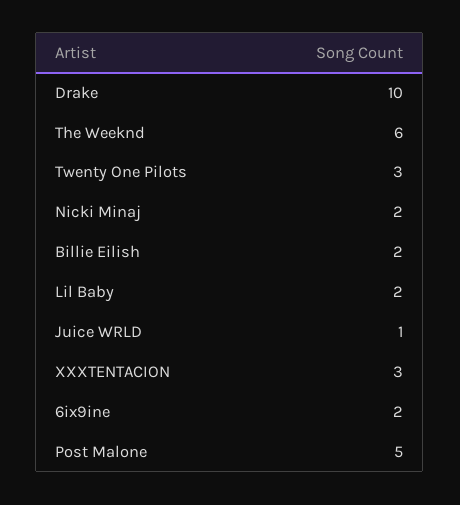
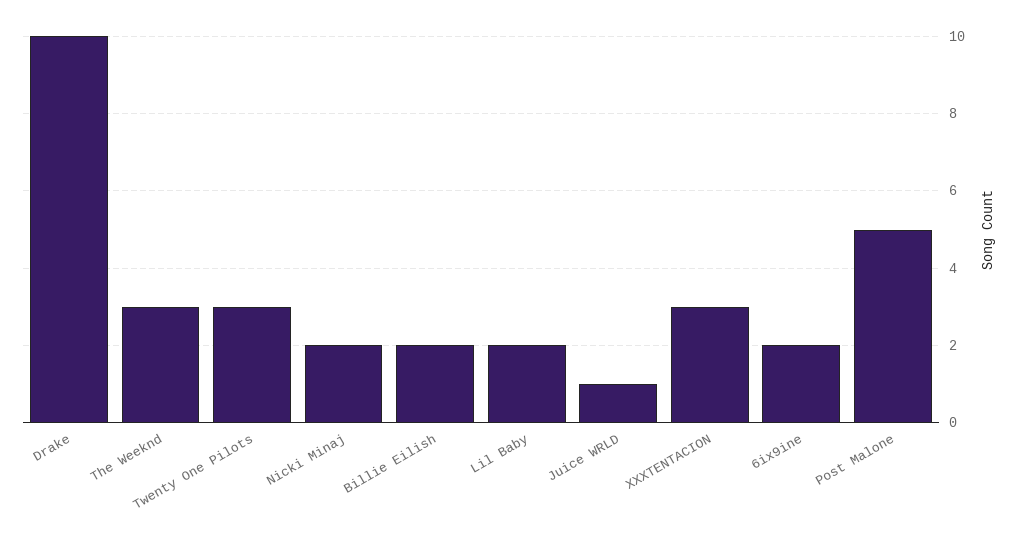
  {
    "Drake": 10,
-   "The Weeknd": 6,
+   "The Weeknd": 3,
    "Twenty One Pilots": 3,
    "Nicki Minaj": 2,
    "Billie Eilish": 2,
    "Lil Baby": 2,
    "Juice WRLD": 1,
    "XXXTENTACION": 3,
    "6ix9ine": 2,
    "Post Malone": 5
  }

